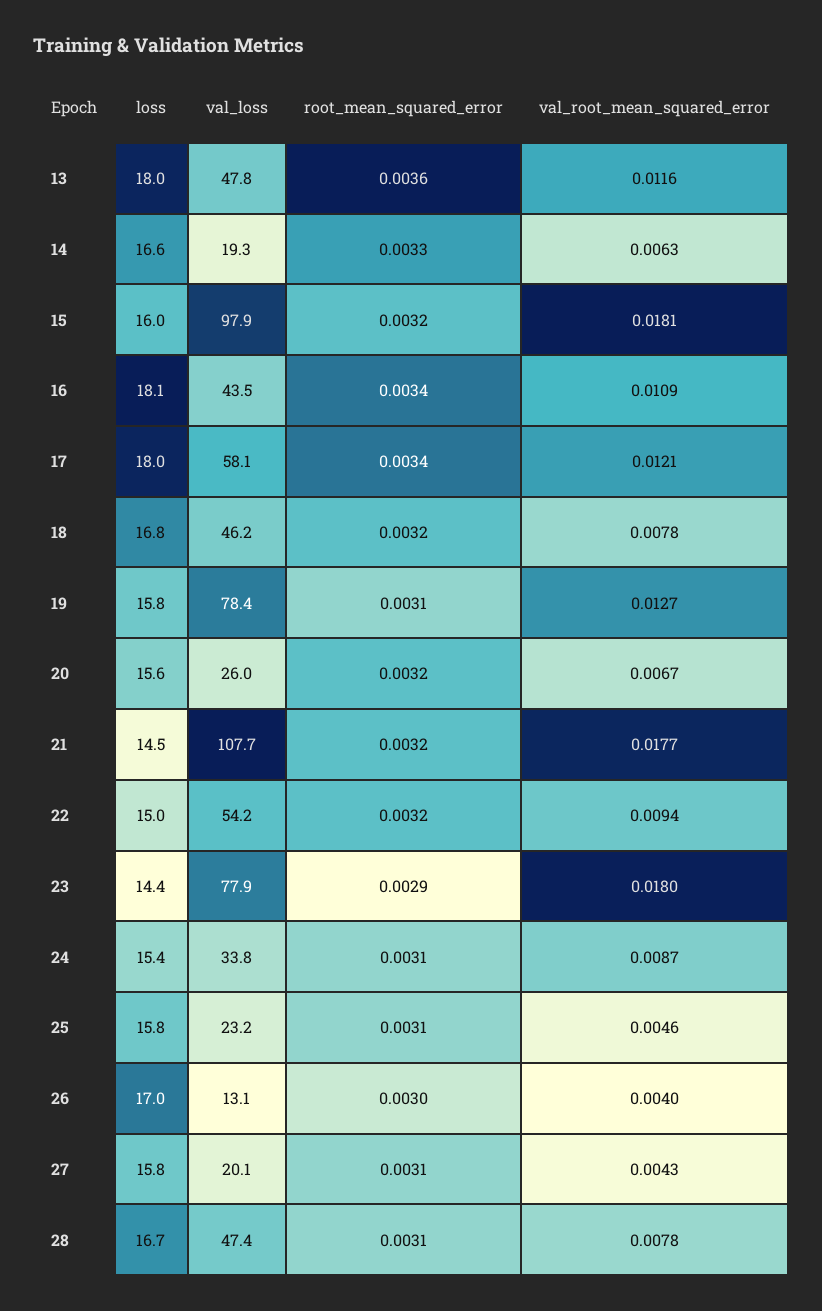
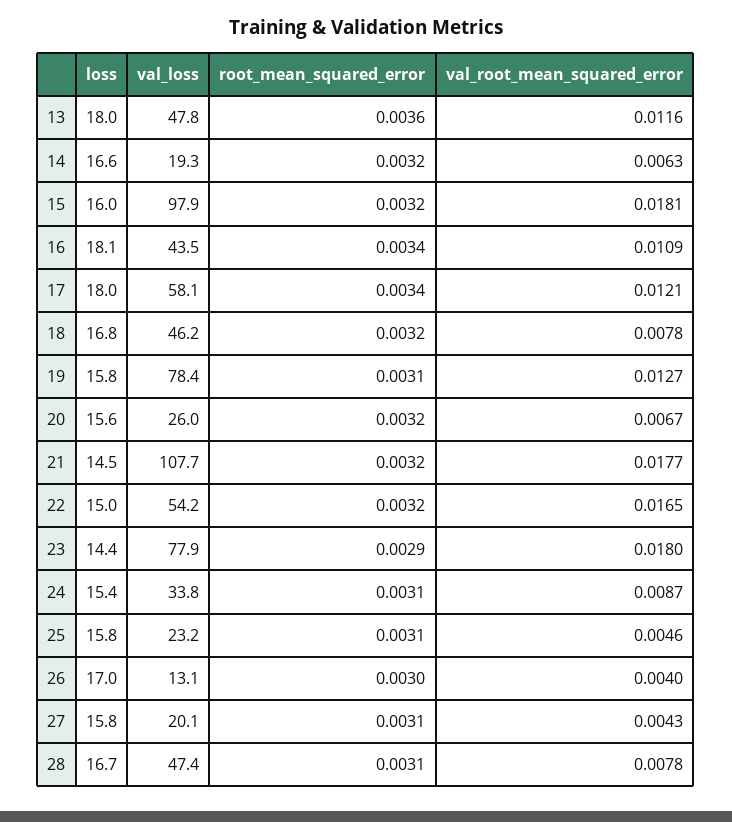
  {
    "loss": {
      "13": 18,
      "14": 16.6,
      "15": 16,
      "16": 18.1,
      "17": 18,
      "18": 16.8,
      "19": 15.8,
      "20": 15.6,
      "21": 14.5,
      "22": 15,
      "23": 14.4,
      "24": 15.4,
      "25": 15.8,
      "26": 17,
      "27": 15.8,
      "28": 16.7
    },
    "val_loss": {
      "13": 47.8,
      "14": 19.3,
      "15": 97.9,
      "16": 43.5,
      "17": 58.1,
      "18": 46.2,
      "19": 78.4,
      "20": 26,
      "21": 107.7,
      "22": 54.2,
      "23": 77.9,
      "24": 33.8,
      "25": 23.2,
      "26": 13.1,
      "27": 20.1,
      "28": 47.4
    },
    "root_mean_squared_error": {
      "13": 0.0036,
-     "14": 0.0033,
+     "14": 0.0032,
      "15": 0.0032,
      "16": 0.0034,
      "17": 0.0034,
      "18": 0.0032,
      "19": 0.0031,
      "20": 0.0032,
      "21": 0.0032,
      "22": 0.0032,
      "23": 0.0029,
      "24": 0.0031,
      "25": 0.0031,
      "26": 0.003,
      "27": 0.0031,
      "28": 0.0031
    },
    "val_root_mean_squared_error": {
      "13": 0.0116,
      "14": 0.0063,
      "15": 0.0181,
      "16": 0.0109,
      "17": 0.0121,
      "18": 0.0078,
      "19": 0.0127,
      "20": 0.0067,
      "21": 0.0177,
-     "22": 0.0094,
+     "22": 0.0165,
      "23": 0.018,
      "24": 0.0087,
      "25": 0.0046,
      "26": 0.004,
      "27": 0.0043,
      "28": 0.0078
    }
  }

